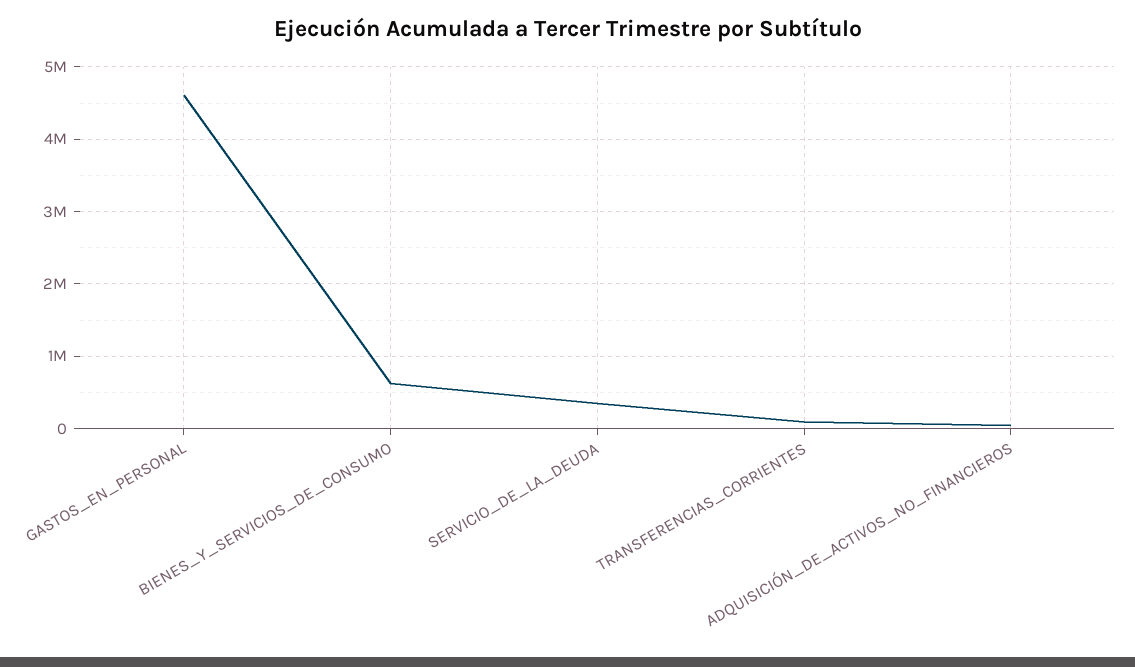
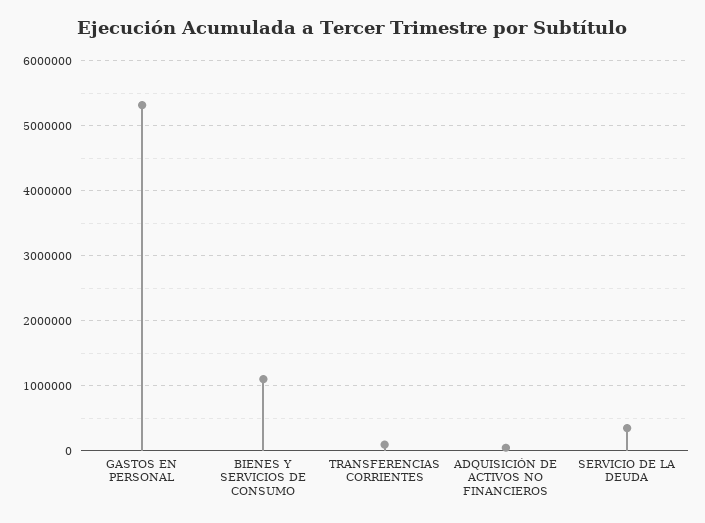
  {
-   "GASTOS_EN_PERSONAL": 4600000,
+   "GASTOS_EN_PERSONAL": 5300000,
-   "BIENES_Y_SERVICIOS_DE_CONSUMO": 600000,
+   "BIENES_Y_SERVICIOS_DE_CONSUMO": 1100000,
    "SERVICIO_DE_LA_DEUDA": 300000,
    "TRANSFERENCIAS_CORRIENTES": 100000,
    "ADQUISICIÓN_DE_ACTIVOS_NO_FINANCIEROS": 0
  }

